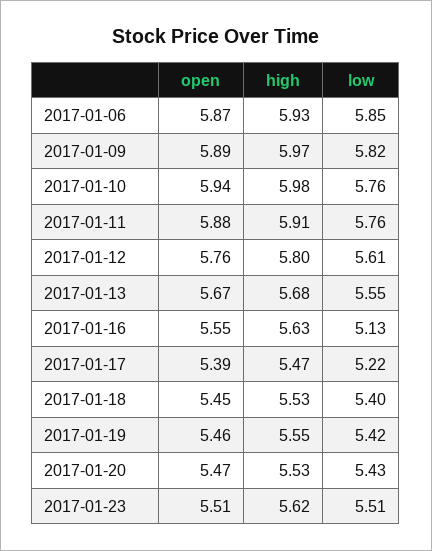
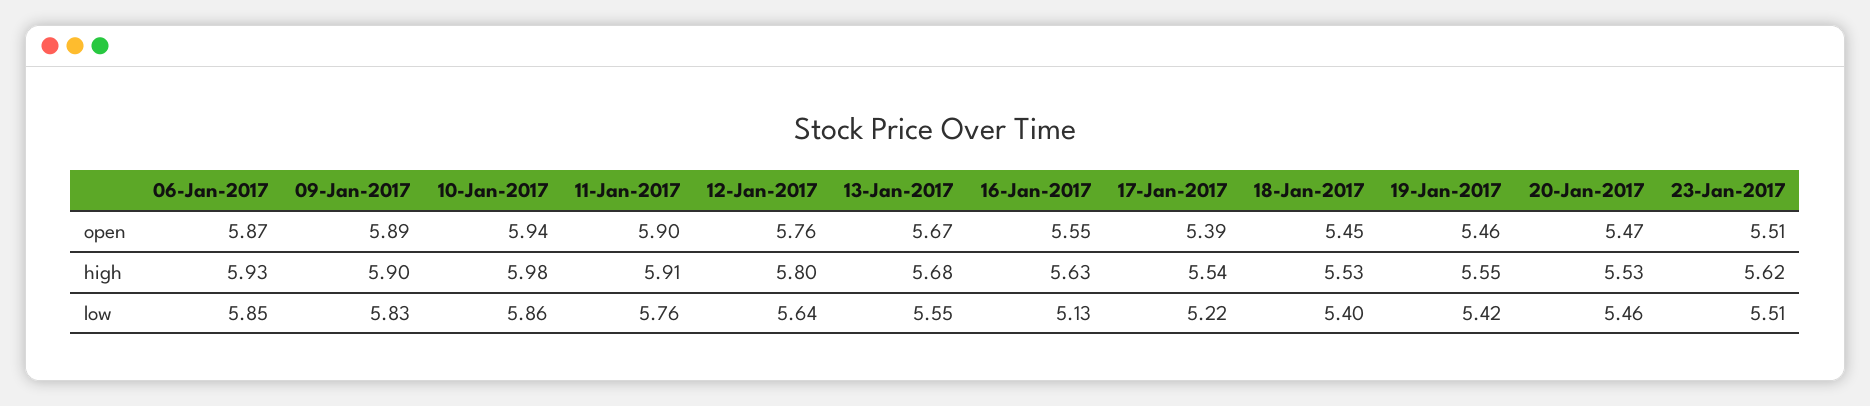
  {
    "open": {
      "2017-01-06": 5.87,
      "2017-01-09": 5.89,
      "2017-01-10": 5.94,
-     "2017-01-11": 5.88,
+     "2017-01-11": 5.9,
      "2017-01-12": 5.76,
      "2017-01-13": 5.67,
      "2017-01-16": 5.55,
      "2017-01-17": 5.39,
      "2017-01-18": 5.45,
      "2017-01-19": 5.46,
      "2017-01-20": 5.47,
      "2017-01-23": 5.51
    },
    "high": {
      "2017-01-06": 5.93,
-     "2017-01-09": 5.97,
+     "2017-01-09": 5.9,
      "2017-01-10": 5.98,
      "2017-01-11": 5.91,
      "2017-01-12": 5.8,
      "2017-01-13": 5.68,
      "2017-01-16": 5.63,
-     "2017-01-17": 5.47,
+     "2017-01-17": 5.54,
      "2017-01-18": 5.53,
      "2017-01-19": 5.55,
      "2017-01-20": 5.53,
      "2017-01-23": 5.62
    },
    "low": {
      "2017-01-06": 5.85,
-     "2017-01-09": 5.82,
+     "2017-01-09": 5.83,
-     "2017-01-10": 5.76,
+     "2017-01-10": 5.86,
      "2017-01-11": 5.76,
-     "2017-01-12": 5.61,
+     "2017-01-12": 5.64,
      "2017-01-13": 5.55,
      "2017-01-16": 5.13,
      "2017-01-17": 5.22,
      "2017-01-18": 5.4,
      "2017-01-19": 5.42,
-     "2017-01-20": 5.43,
+     "2017-01-20": 5.46,
      "2017-01-23": 5.51
    }
  }

